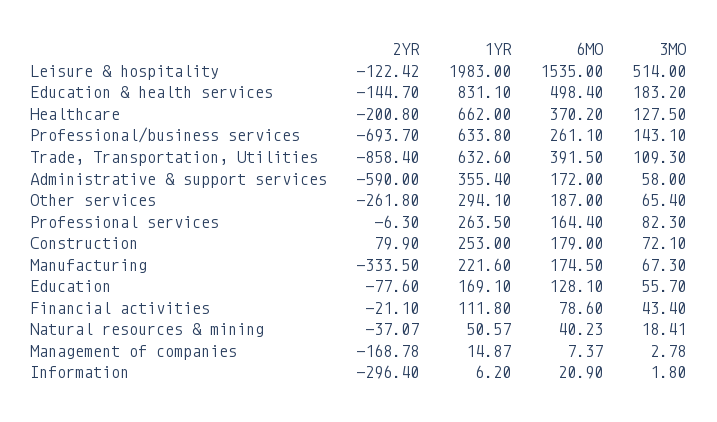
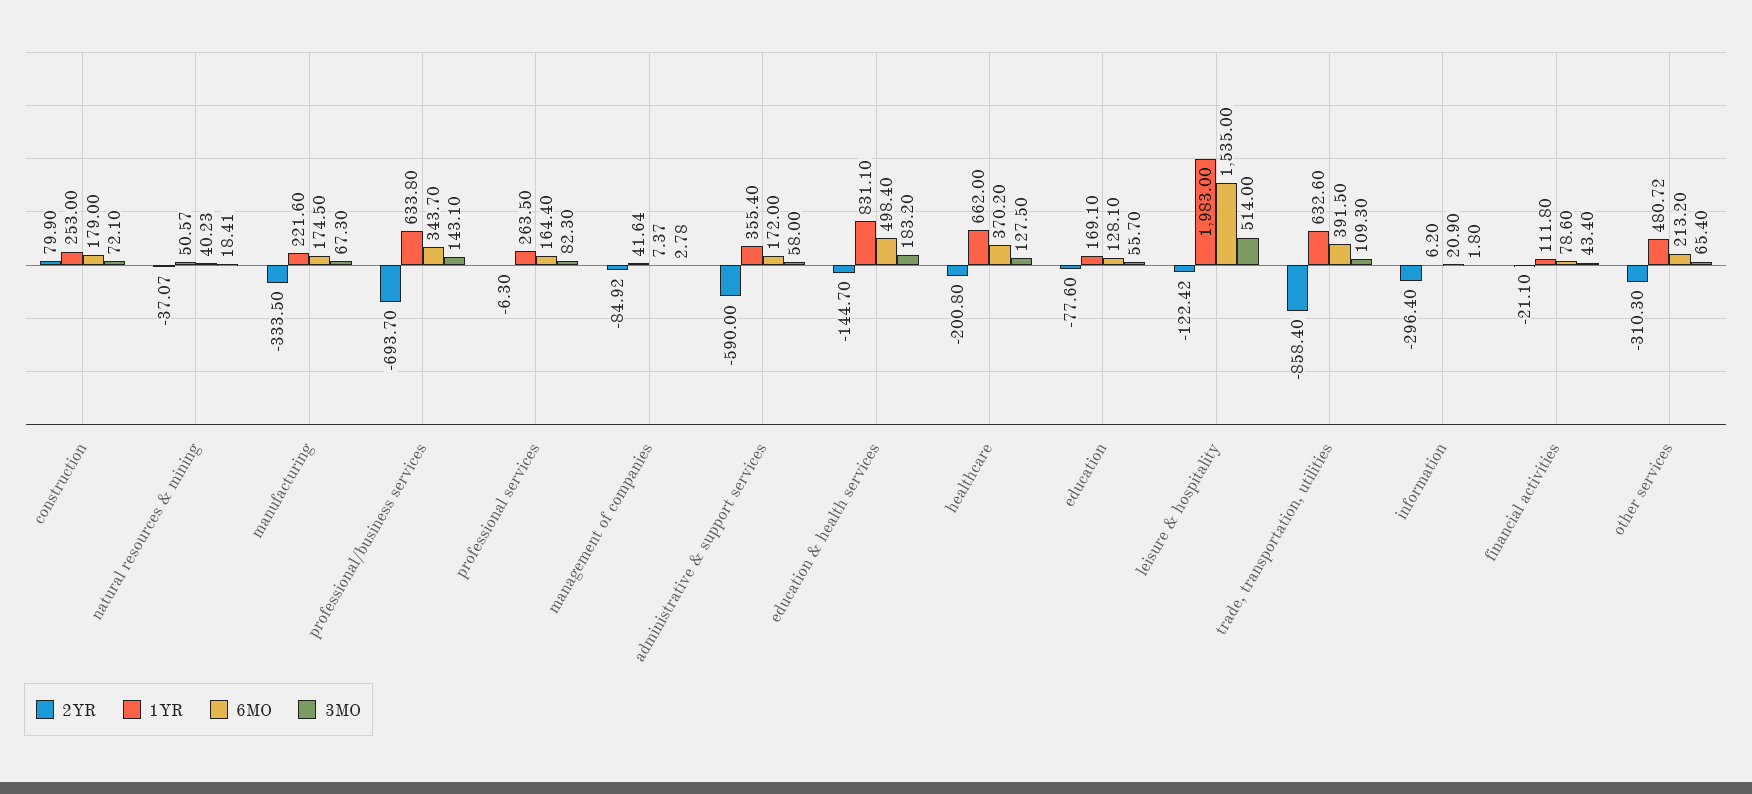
  {
    "2YR": {
      "Leisure & hospitality": -122.42,
      "Education & health services": -144.7,
      "Healthcare": -200.8,
      "Professional/business services": -693.7,
      "Trade, Transportation, Utilities": -858.4,
      "Administrative & support services": -590,
-     "Other services": -261.8,
+     "Other services": -310.3,
      "Professional services": -6.3,
      "Construction": 79.9,
      "Manufacturing": -333.5,
      "Education": -77.6,
      "Financial activities": -21.1,
      "Natural resources & mining": -37.07,
-     "Management of companies": -168.78,
+     "Management of companies": -84.92,
      "Information": -296.4
    },
    "1YR": {
      "Leisure & hospitality": 1983,
      "Education & health services": 831.1,
      "Healthcare": 662,
      "Professional/business services": 633.8,
      "Trade, Transportation, Utilities": 632.6,
      "Administrative & support services": 355.4,
-     "Other services": 294.1,
+     "Other services": 480.72,
      "Professional services": 263.5,
      "Construction": 253,
      "Manufacturing": 221.6,
      "Education": 169.1,
      "Financial activities": 111.8,
      "Natural resources & mining": 50.57,
-     "Management of companies": 14.87,
+     "Management of companies": 41.64,
      "Information": 6.2
    },
    "6MO": {
      "Leisure & hospitality": 1535,
      "Education & health services": 498.4,
      "Healthcare": 370.2,
-     "Professional/business services": 261.1,
+     "Professional/business services": 343.7,
      "Trade, Transportation, Utilities": 391.5,
      "Administrative & support services": 172,
-     "Other services": 187,
+     "Other services": 213.2,
      "Professional services": 164.4,
      "Construction": 179,
      "Manufacturing": 174.5,
      "Education": 128.1,
      "Financial activities": 78.6,
      "Natural resources & mining": 40.23,
      "Management of companies": 7.37,
      "Information": 20.9
    },
    "3MO": {
      "Leisure & hospitality": 514,
      "Education & health services": 183.2,
      "Healthcare": 127.5,
      "Professional/business services": 143.1,
      "Trade, Transportation, Utilities": 109.3,
      "Administrative & support services": 58,
      "Other services": 65.4,
      "Professional services": 82.3,
      "Construction": 72.1,
      "Manufacturing": 67.3,
      "Education": 55.7,
      "Financial activities": 43.4,
      "Natural resources & mining": 18.41,
      "Management of companies": 2.78,
      "Information": 1.8
    }
  }

